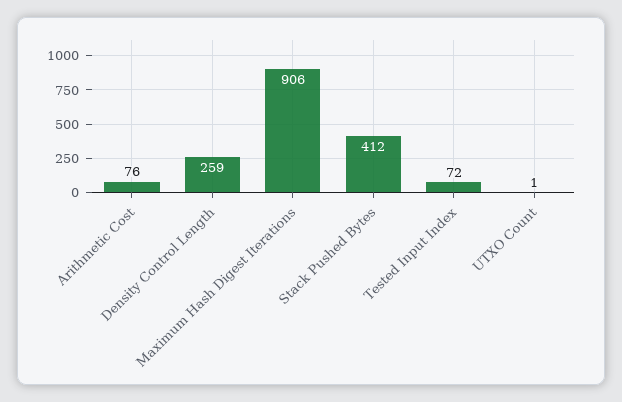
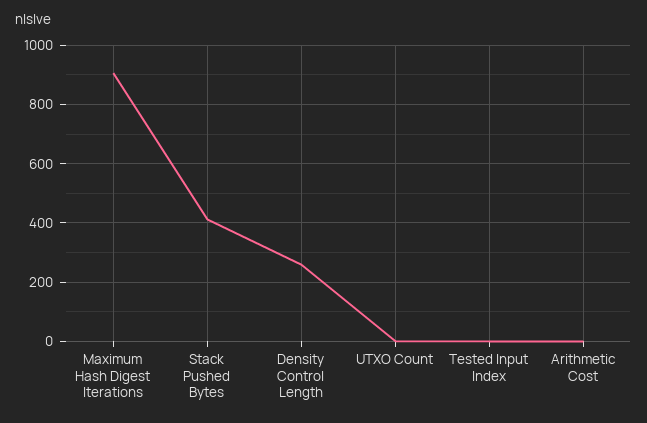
  {
-   "Arithmetic Cost": 76,
+   "Arithmetic Cost": 0,
    "Density Control Length": 259,
    "Maximum Hash Digest Iterations": 906,
    "Stack Pushed Bytes": 412,
-   "Tested Input Index": 72,
+   "Tested Input Index": 0,
    "UTXO Count": 1
  }

